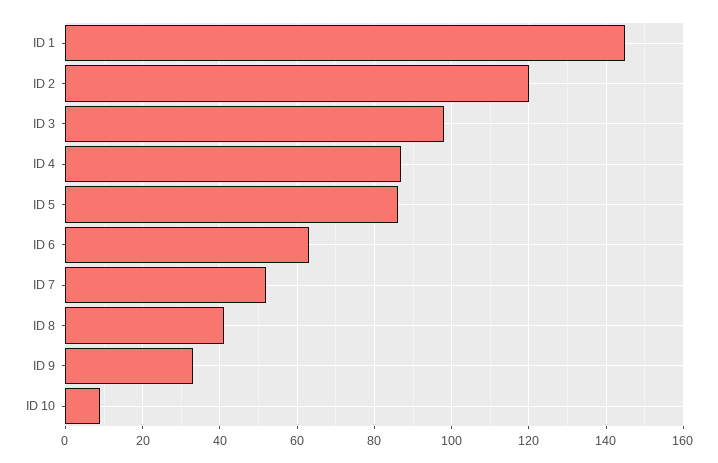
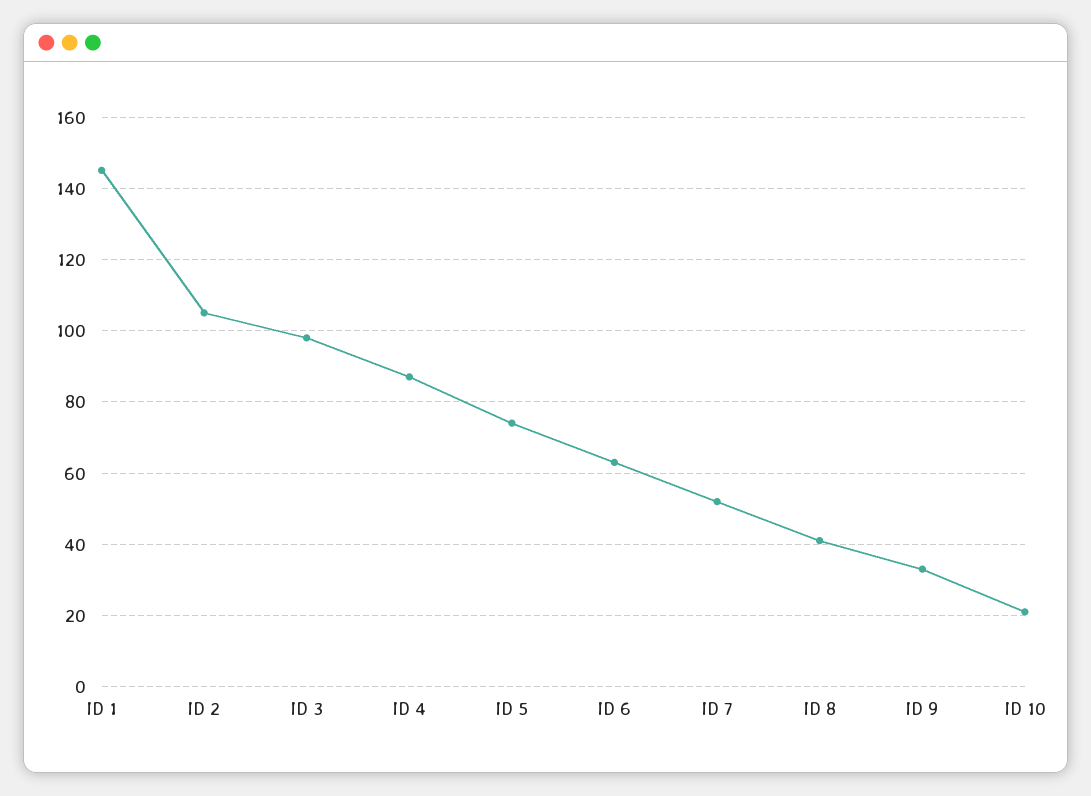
  {
    "ID 1": 145,
-   "ID 2": 120,
+   "ID 2": 105,
    "ID 3": 100,
    "ID 4": 85,
-   "ID 5": 85,
+   "ID 5": 75,
    "ID 6": 65,
    "ID 7": 50,
    "ID 8": 40,
    "ID 9": 35,
-   "ID 10": 10
+   "ID 10": 20
  }

